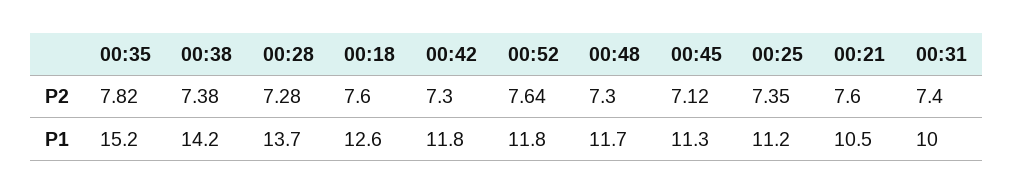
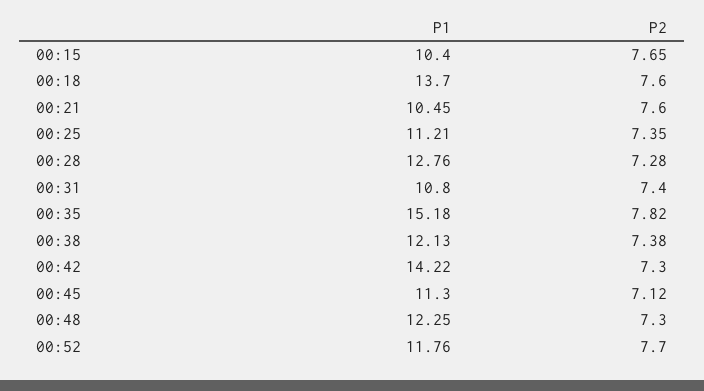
  {
    "00:35": {
      "P2": 7.82,
      "P1": 15.18
    },
    "00:38": {
      "P2": 7.38,
-     "P1": 14.2
+     "P1": 12.13
    },
    "00:28": {
      "P2": 7.28,
-     "P1": 13.7
+     "P1": 12.76
    },
    "00:18": {
      "P2": 7.6,
-     "P1": 12.6
+     "P1": 13.7
    },
    "00:42": {
      "P2": 7.3,
-     "P1": 11.8
+     "P1": 14.22
    },
    "00:52": {
-     "P2": 7.64,
+     "P2": 7.7,
      "P1": 11.76
    },
    "00:48": {
      "P2": 7.3,
-     "P1": 11.7
+     "P1": 12.25
    },
    "00:45": {
      "P2": 7.12,
      "P1": 11.3
    },
    "00:25": {
      "P2": 7.35,
      "P1": 11.21
    },
    "00:21": {
      "P2": 7.6,
      "P1": 10.45
    },
    "00:31": {
      "P2": 7.4,
-     "P1": 10
+     "P1": 10.8
-   }
+   },
+   "00:15": {
+     "P1": 10.4,
+     "P2": 7.65
+   }
  }

